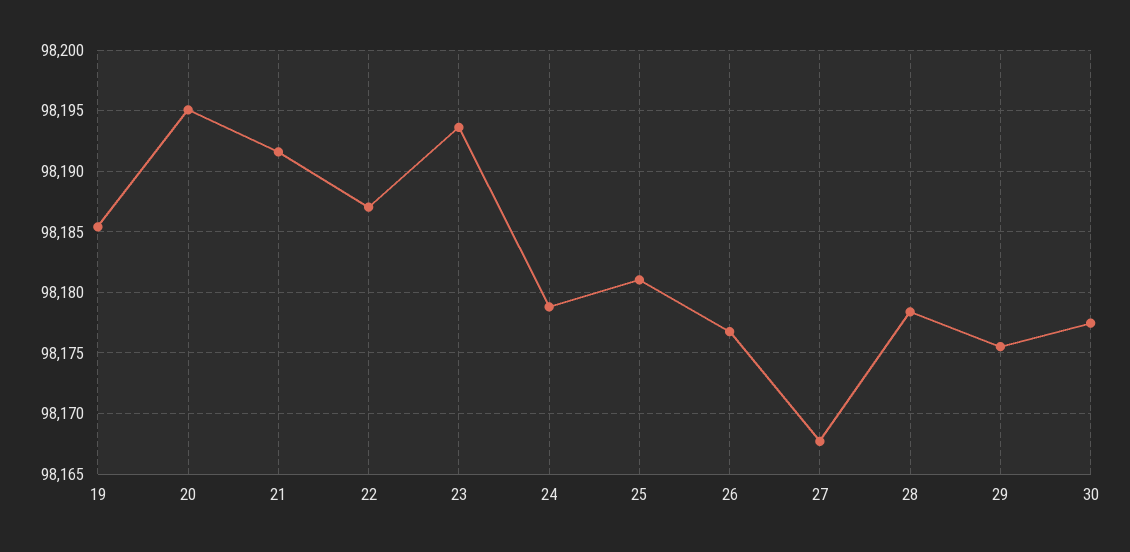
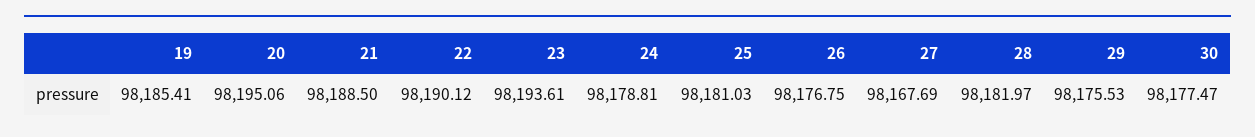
  {
    "19": 98185.41,
    "20": 98195.06,
-   "21": 98191.5,
+   "21": 98188.5,
-   "22": 98187,
+   "22": 98190.12,
    "23": 98193.61,
    "24": 98178.81,
    "25": 98181.03,
    "26": 98176.75,
    "27": 98167.69,
-   "28": 98178.5,
+   "28": 98181.97,
    "29": 98175.53,
    "30": 98177.47
  }

